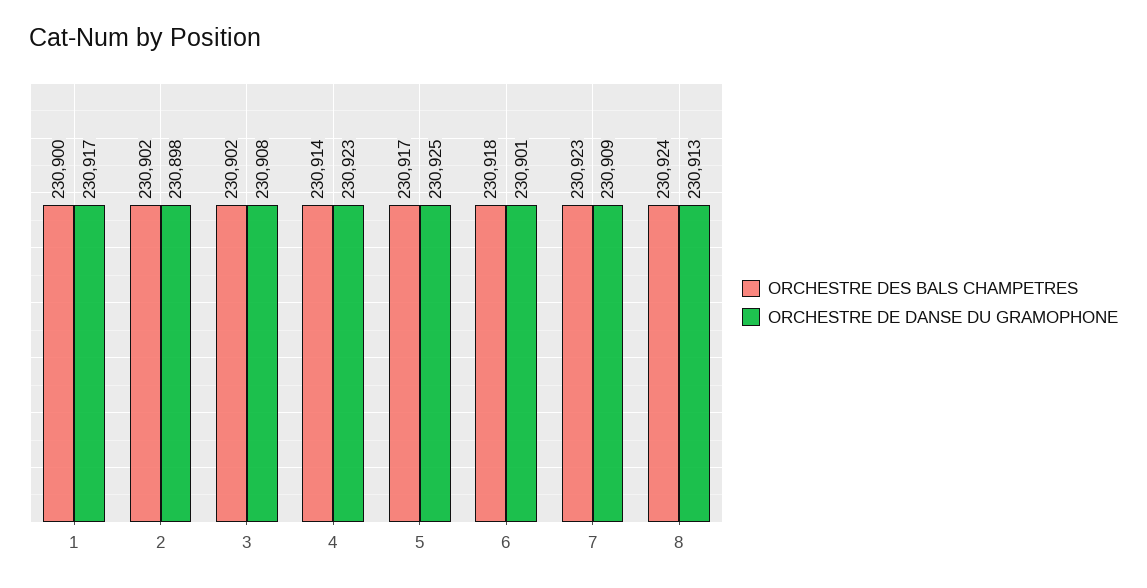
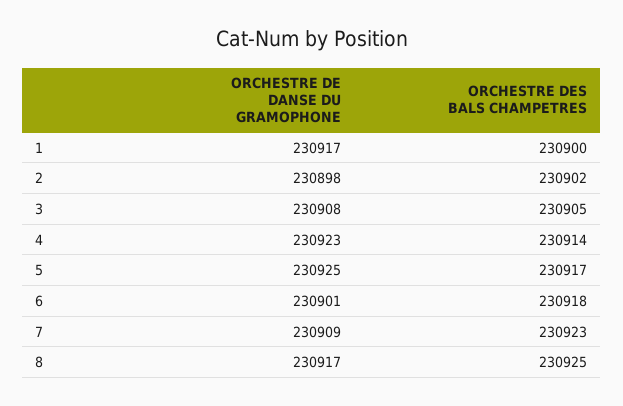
  {
    "ORCHESTRE DES BALS CHAMPETRES": {
      "1": 230900,
      "2": 230902,
-     "3": 230902,
+     "3": 230905,
      "4": 230914,
      "5": 230917,
      "6": 230918,
      "7": 230923,
-     "8": 230924
+     "8": 230925
    },
    "ORCHESTRE DE DANSE DU GRAMOPHONE": {
      "1": 230917,
      "2": 230898,
      "3": 230908,
      "4": 230923,
      "5": 230925,
      "6": 230901,
      "7": 230909,
-     "8": 230913
+     "8": 230917
    }
  }

